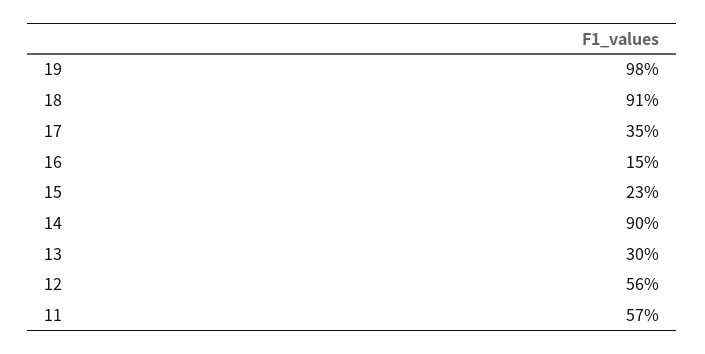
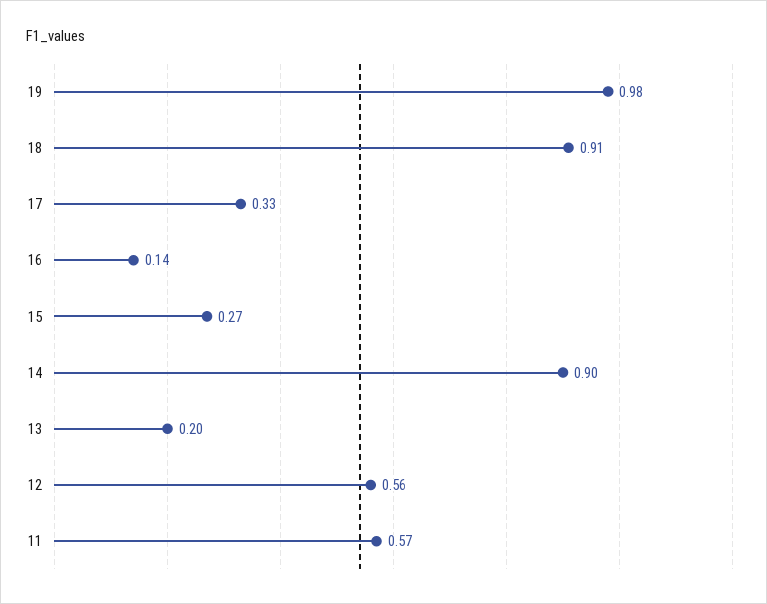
  {
    "19": 0.98,
    "18": 0.91,
-   "17": 0.35,
+   "17": 0.33,
-   "16": 0.15,
+   "16": 0.14,
-   "15": 0.23,
+   "15": 0.27,
    "14": 0.9,
-   "13": 0.3,
+   "13": 0.2,
    "12": 0.56,
    "11": 0.57
  }

